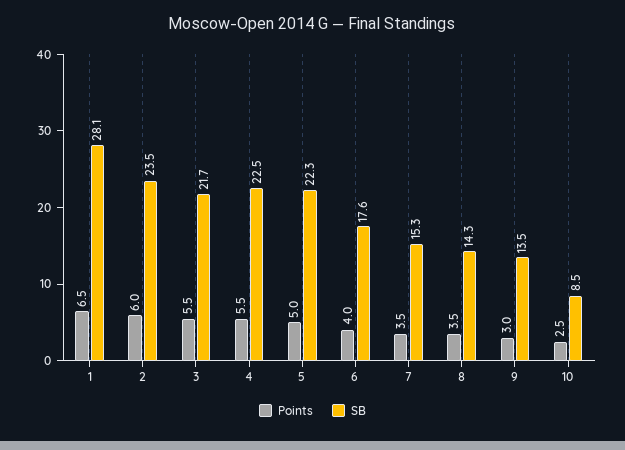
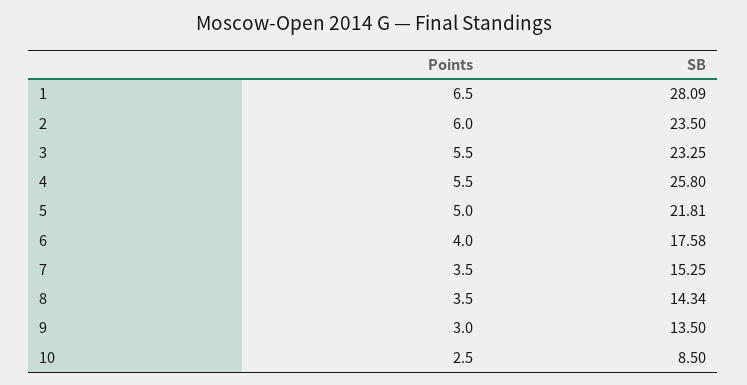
  {
    "Points": {
      "1": 6.5,
      "2": 6,
      "3": 5.5,
      "4": 5.5,
      "5": 5,
      "6": 4,
      "7": 3.5,
      "8": 3.5,
      "9": 3,
      "10": 2.5
    },
    "SB": {
      "1": 28.09,
      "2": 23.5,
-     "3": 21.7,
+     "3": 23.25,
-     "4": 22.5,
+     "4": 25.8,
-     "5": 22.3,
+     "5": 21.81,
      "6": 17.58,
      "7": 15.25,
      "8": 14.34,
      "9": 13.5,
      "10": 8.5
    }
  }

